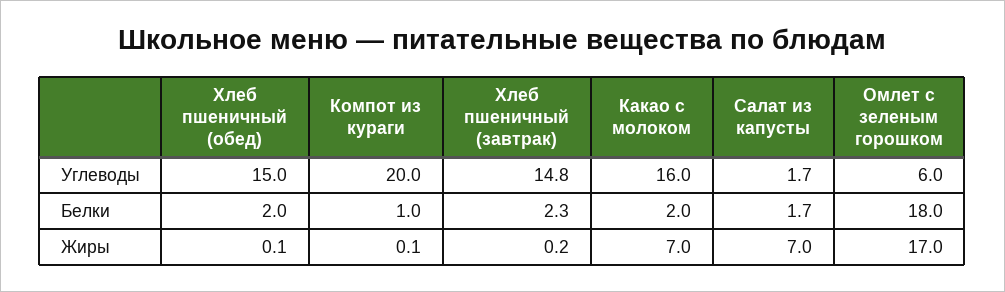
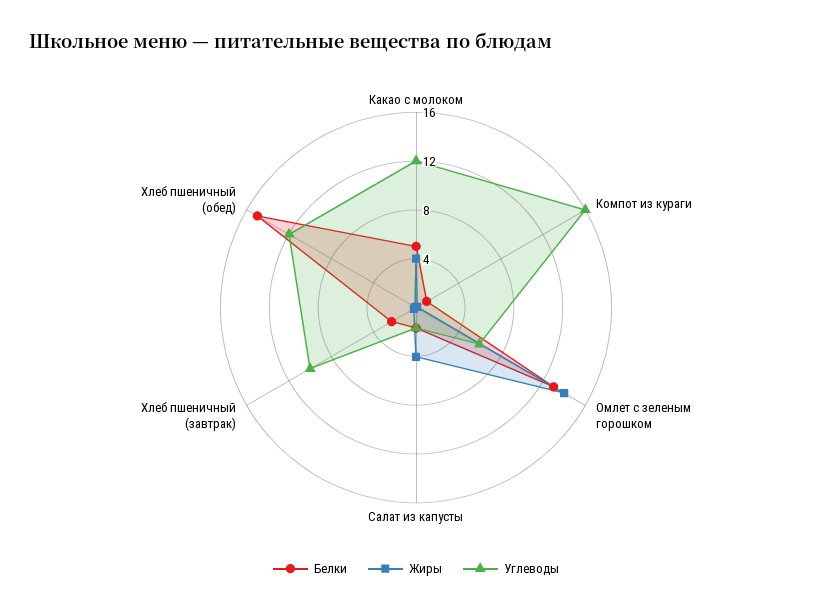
  {
    "Углеводы": {
-     "Хлеб пшеничный (обед)": 15,
+     "Хлеб пшеничный (обед)": 12,
-     "Компот из кураги": 20,
+     "Компот из кураги": 16,
-     "Хлеб пшеничный (завтрак)": 14.8,
+     "Хлеб пшеничный (завтрак)": 10,
-     "Какао с молоком": 16,
+     "Какао с молоком": 12,
      "Салат из капусты": 1.7,
      "Омлет с зеленым горошком": 6
    },
    "Белки": {
-     "Хлеб пшеничный (обед)": 2,
+     "Хлеб пшеничный (обед)": 15,
      "Компот из кураги": 1,
      "Хлеб пшеничный (завтрак)": 2.3,
-     "Какао с молоком": 2,
+     "Какао с молоком": 5,
      "Салат из капусты": 1.7,
-     "Омлет с зеленым горошком": 18
+     "Омлет с зеленым горошком": 13
    },
    "Жиры": {
      "Хлеб пшеничный (обед)": 0.1,
      "Компот из кураги": 0.1,
      "Хлеб пшеничный (завтрак)": 0.2,
-     "Какао с молоком": 7,
+     "Какао с молоком": 4,
-     "Салат из капусты": 7,
+     "Салат из капусты": 4,
-     "Омлет с зеленым горошком": 17
+     "Омлет с зеленым горошком": 14
    }
  }

